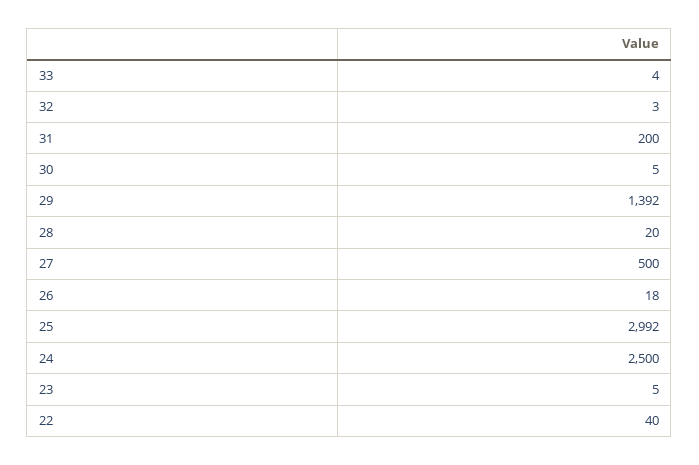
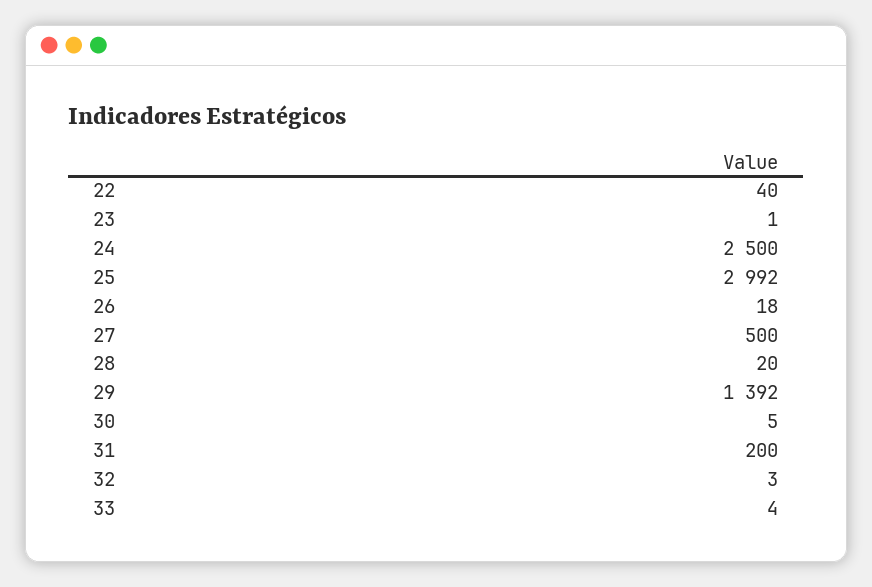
  {
    "33": 4,
    "32": 3,
    "31": 200,
    "30": 5,
    "29": 1392,
    "28": 20,
    "27": 500,
    "26": 18,
    "25": 2992,
    "24": 2500,
-   "23": 5,
+   "23": 1,
    "22": 40
  }

